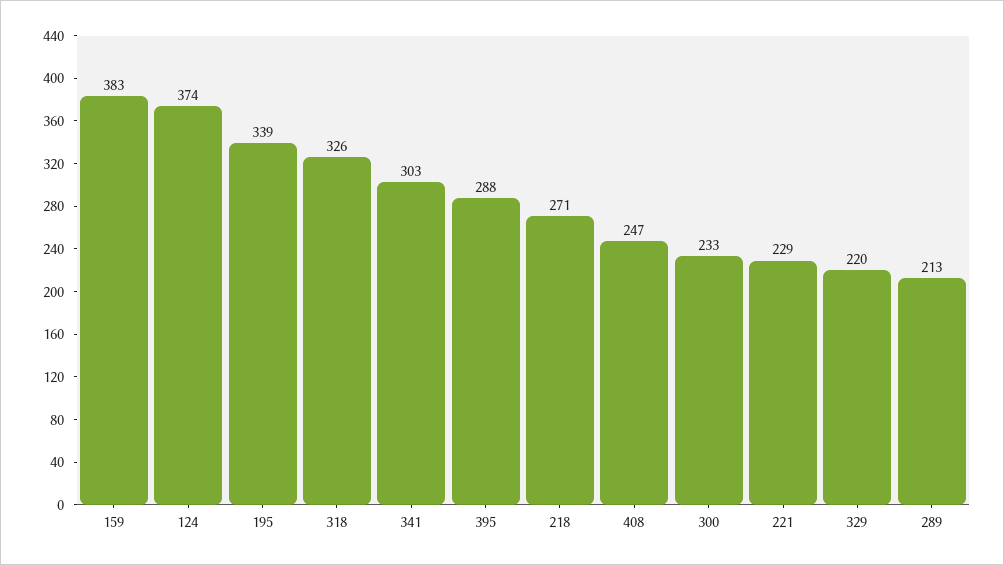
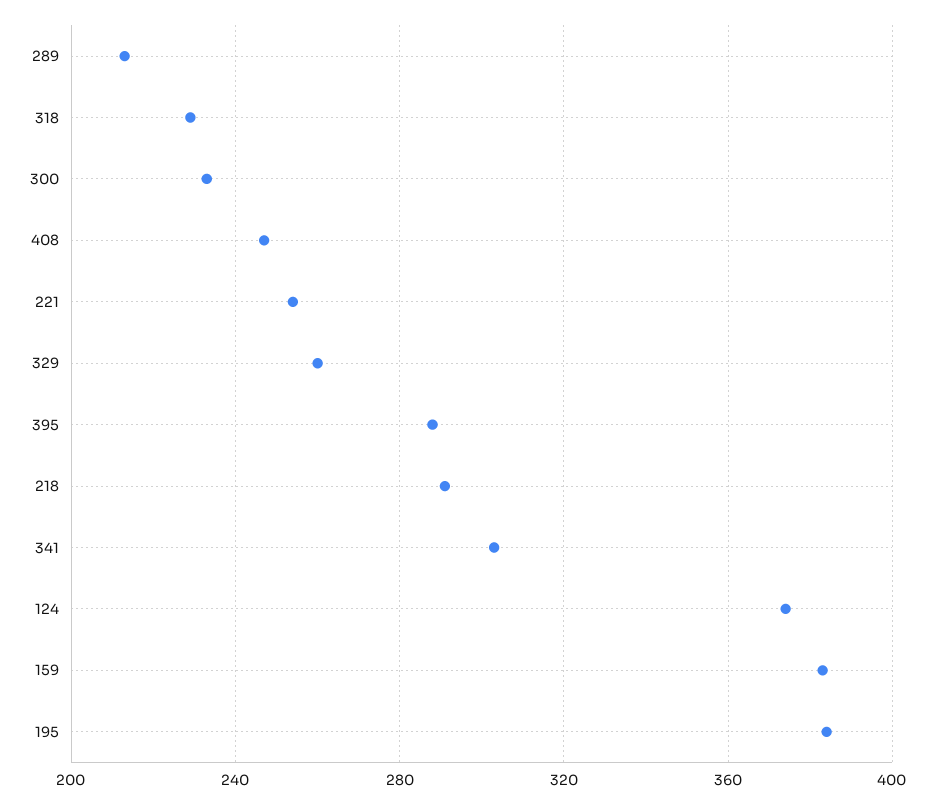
  {
    "159": 383,
    "124": 374,
-   "195": 339,
+   "195": 385,
-   "318": 326,
+   "318": 230,
    "341": 303,
    "395": 288,
-   "218": 271,
+   "218": 290,
    "408": 247,
    "300": 233,
-   "221": 229,
+   "221": 255,
-   "329": 220,
+   "329": 260,
    "289": 213
  }

